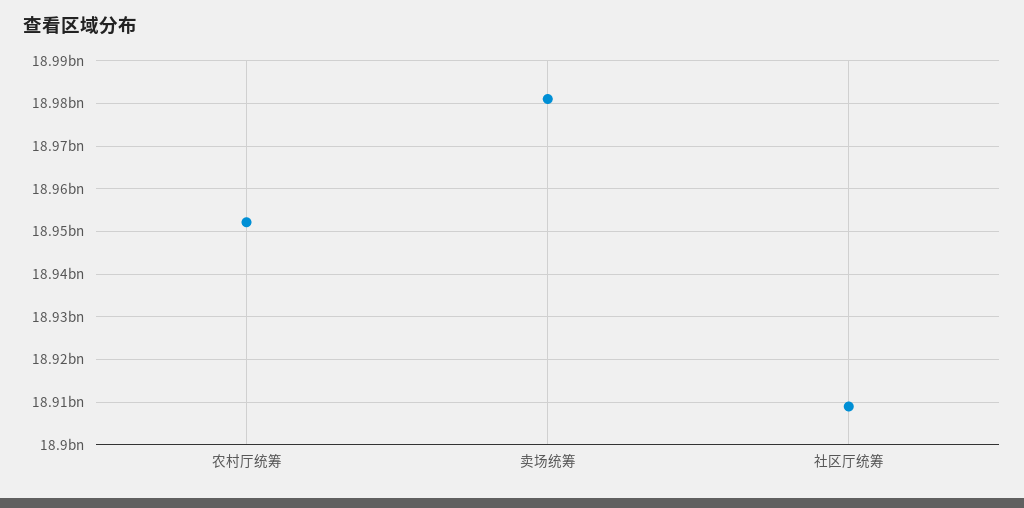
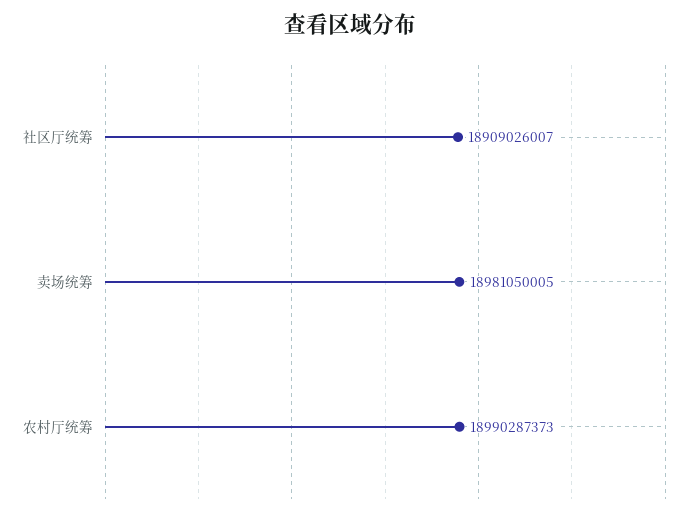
  {
-   "农村厅统筹": 18952000000,
+   "农村厅统筹": 18990287373,
    "卖场统筹": 18981050005,
    "社区厅统筹": 18909026007
  }

